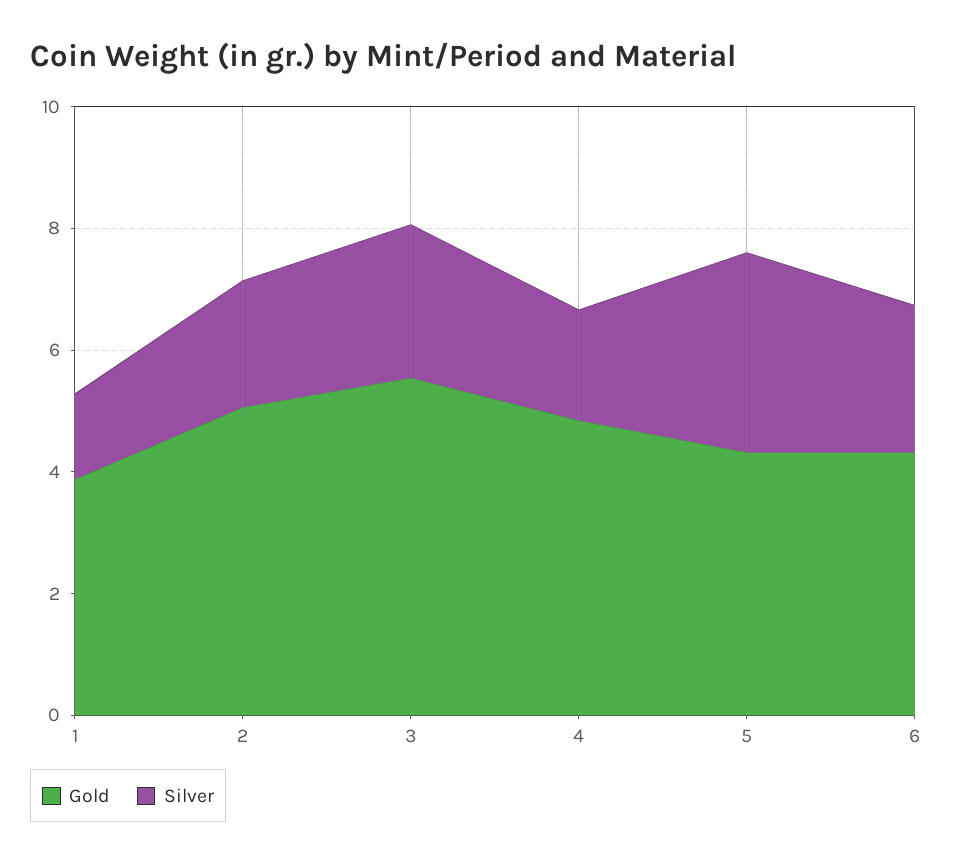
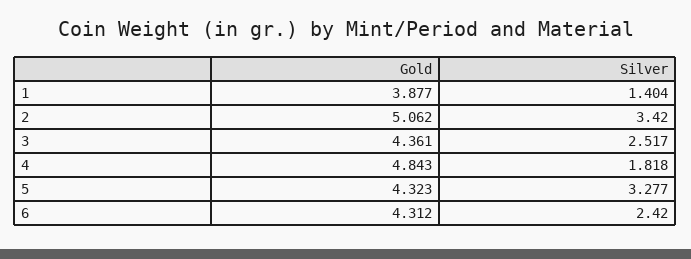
  {
    "Gold": {
      "1": 3.877,
      "2": 5.062,
-     "3": 5.5,
+     "3": 4.361,
      "4": 4.843,
      "5": 4.323,
      "6": 4.312
    },
    "Silver": {
      "1": 1.404,
-     "2": 2,
+     "2": 3.42,
      "3": 2.517,
      "4": 1.818,
      "5": 3.277,
      "6": 2.42
    }
  }

